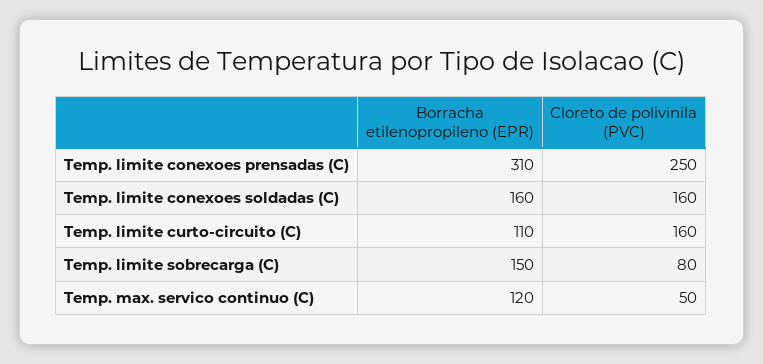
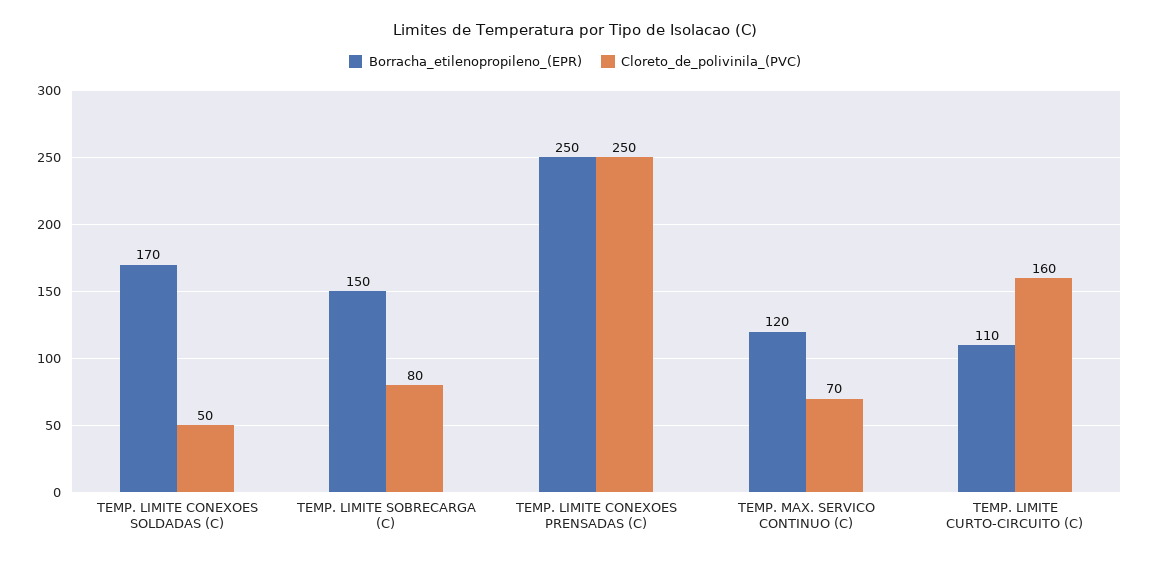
  {
    "Borracha etilenopropileno (EPR)": {
-     "Temp. limite conexoes prensadas (C)": 310,
+     "Temp. limite conexoes prensadas (C)": 250,
-     "Temp. limite conexoes soldadas (C)": 160,
+     "Temp. limite conexoes soldadas (C)": 170,
      "Temp. limite curto-circuito (C)": 110,
      "Temp. limite sobrecarga (C)": 150,
      "Temp. max. servico continuo (C)": 120
    },
    "Cloreto de polivinila (PVC)": {
      "Temp. limite conexoes prensadas (C)": 250,
-     "Temp. limite conexoes soldadas (C)": 160,
+     "Temp. limite conexoes soldadas (C)": 50,
      "Temp. limite curto-circuito (C)": 160,
      "Temp. limite sobrecarga (C)": 80,
-     "Temp. max. servico continuo (C)": 50
+     "Temp. max. servico continuo (C)": 70
    }
  }

